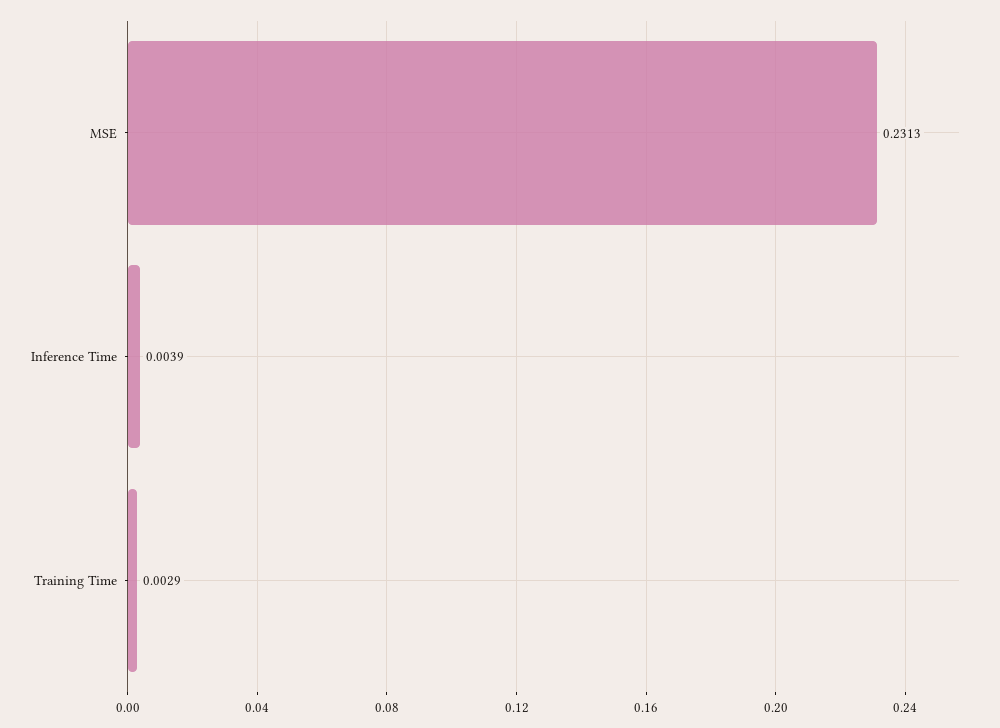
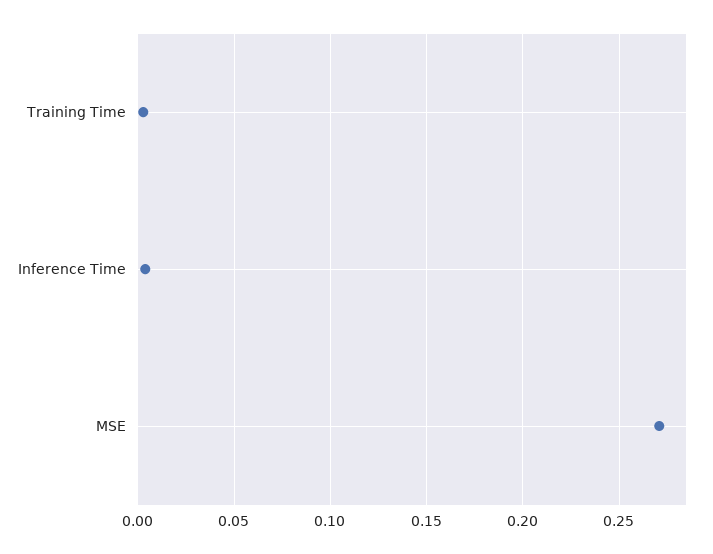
  {
-   "MSE": 0.2313,
+   "MSE": 0.27,
    "Inference Time": 0.0039,
    "Training Time": 0.0029
  }

